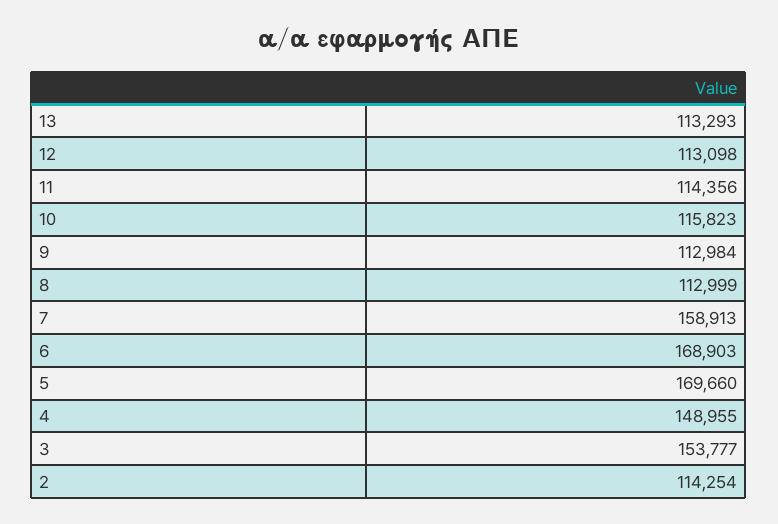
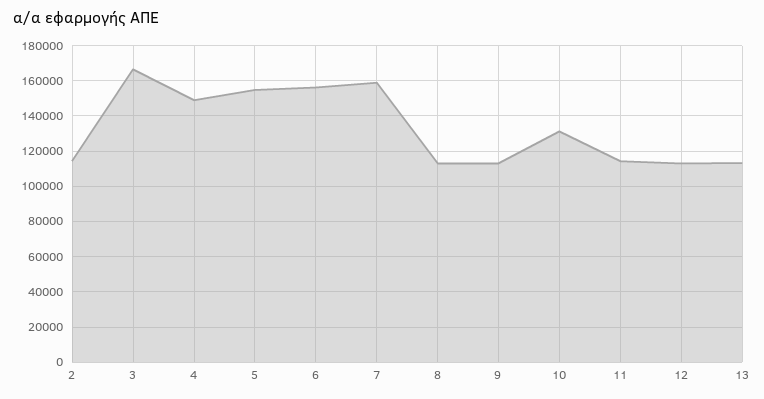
  {
    "13": 113293,
    "12": 113098,
    "11": 114356,
-   "10": 115823,
+   "10": 130000,
    "9": 112984,
    "8": 112999,
    "7": 158913,
-   "6": 168903,
+   "6": 155000,
-   "5": 169660,
+   "5": 155000,
    "4": 148955,
-   "3": 153777,
+   "3": 165000,
    "2": 114254
  }

